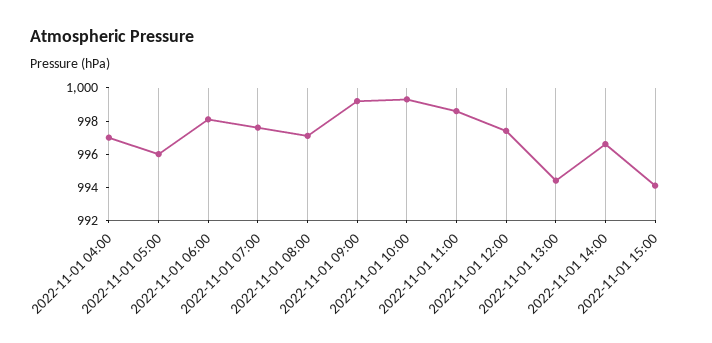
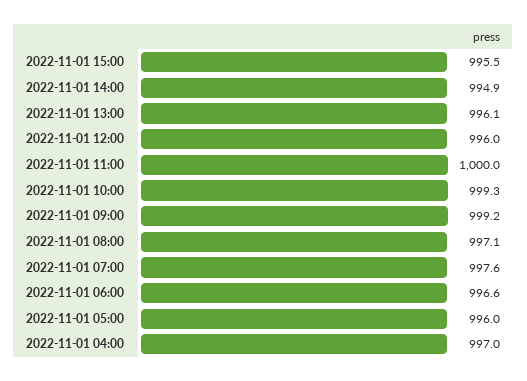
  {
    "2022-11-01 04:00": 997,
    "2022-11-01 05:00": 996,
-   "2022-11-01 06:00": 998,
+   "2022-11-01 06:00": 996.6,
    "2022-11-01 07:00": 997.6,
    "2022-11-01 08:00": 997.1,
    "2022-11-01 09:00": 999.2,
    "2022-11-01 10:00": 999.3,
-   "2022-11-01 11:00": 998.5,
+   "2022-11-01 11:00": 1000,
-   "2022-11-01 12:00": 997.5,
+   "2022-11-01 12:00": 996,
-   "2022-11-01 13:00": 994.5,
+   "2022-11-01 13:00": 996.1,
-   "2022-11-01 14:00": 996.5,
+   "2022-11-01 14:00": 994.9,
-   "2022-11-01 15:00": 994
+   "2022-11-01 15:00": 995.5
  }

